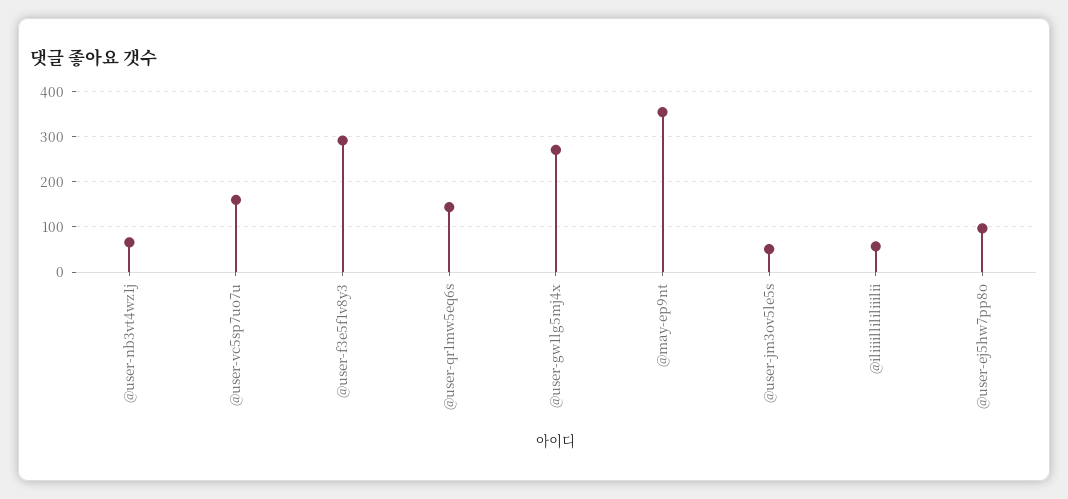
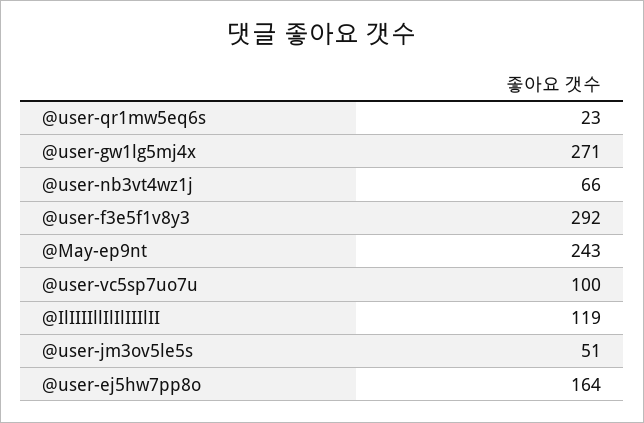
  {
    "@user-nb3vt4wz1j": 66,
-   "@user-vc5sp7uo7u": 160,
+   "@user-vc5sp7uo7u": 100,
    "@user-f3e5f1v8y3": 292,
-   "@user-qr1mw5eq6s": 140,
+   "@user-qr1mw5eq6s": 23,
    "@user-gw1lg5mj4x": 271,
-   "@may-ep9nt": 360,
+   "@may-ep9nt": 243,
    "@user-jm3ov5le5s": 51,
-   "@iliiiillililiiilii": 60,
+   "@iliiiillililiiilii": 119,
-   "@user-ej5hw7pp8o": 100
+   "@user-ej5hw7pp8o": 164
  }

